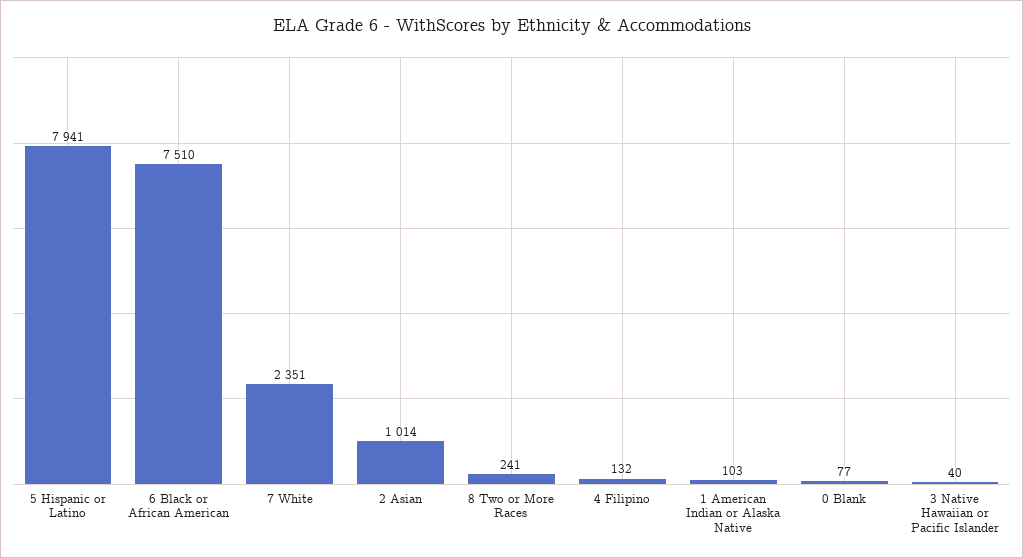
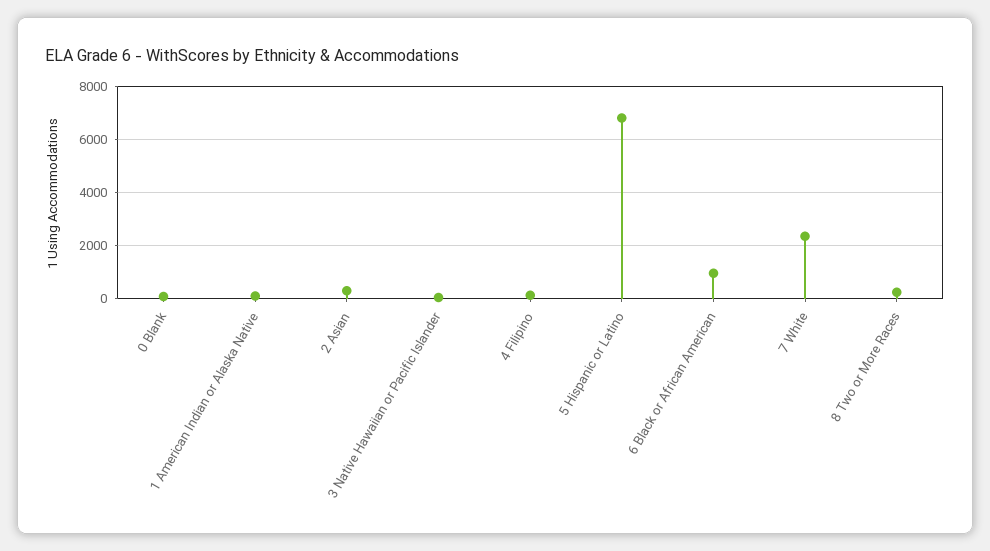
  {
-   "5 Hispanic or Latino": 7941,
+   "5 Hispanic or Latino": 6750,
-   "6 Black or African American": 7510,
+   "6 Black or African American": 1000,
    "7 White": 2351,
-   "2 Asian": 1014,
+   "2 Asian": 250,
    "8 Two or More Races": 241,
    "4 Filipino": 132,
    "1 American Indian or Alaska Native": 103,
    "0 Blank": 77,
    "3 Native Hawaiian or Pacific Islander": 40
  }

